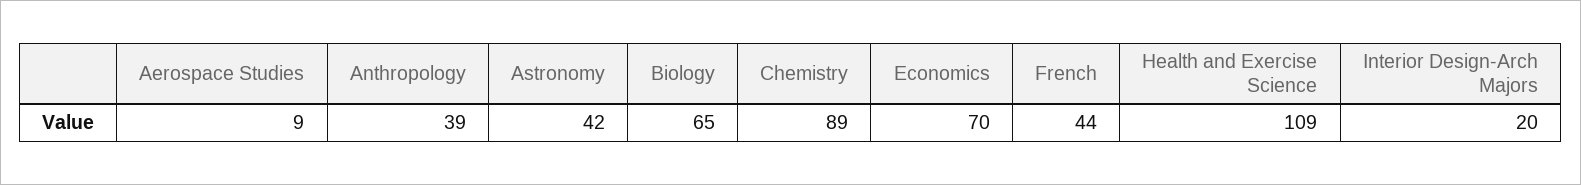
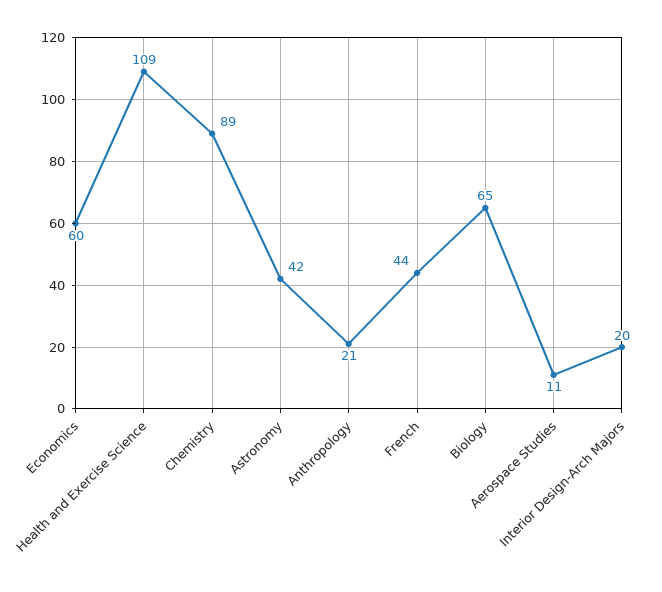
  {
-   "Aerospace Studies": 9,
+   "Aerospace Studies": 11,
-   "Anthropology": 39,
+   "Anthropology": 21,
    "Astronomy": 42,
    "Biology": 65,
    "Chemistry": 89,
-   "Economics": 70,
+   "Economics": 60,
    "French": 44,
    "Health and Exercise Science": 109,
    "Interior Design-Arch Majors": 20
  }

